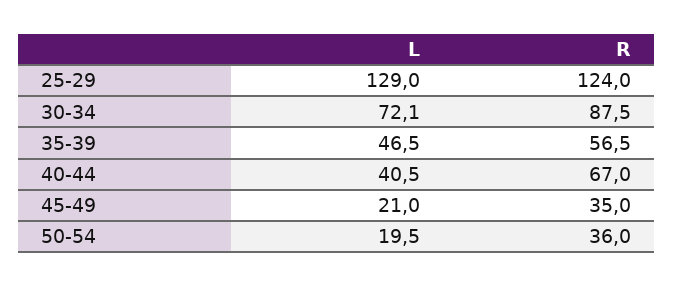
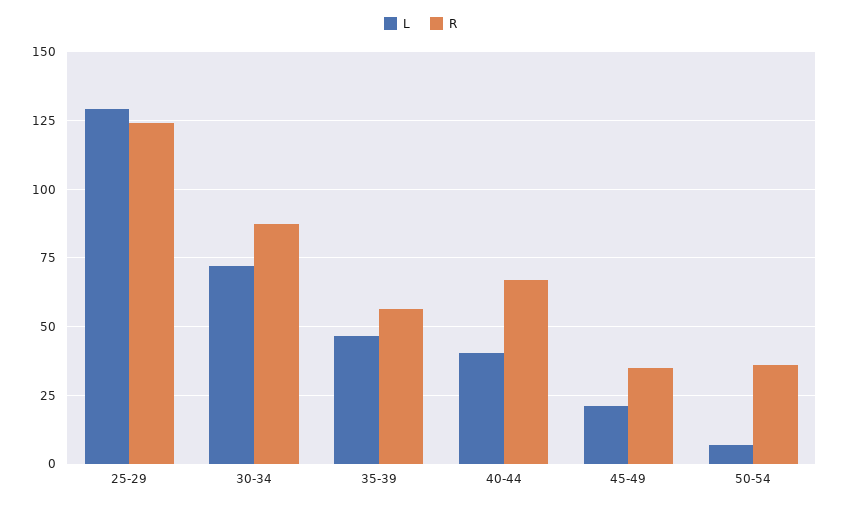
  {
    "L": {
      "25-29": 129,
      "30-34": 72.1,
      "35-39": 46.5,
      "40-44": 40.5,
      "45-49": 21,
-     "50-54": 19.5
+     "50-54": 7.5
    },
    "R": {
      "25-29": 124,
      "30-34": 87.5,
      "35-39": 56.5,
      "40-44": 67,
      "45-49": 35,
      "50-54": 36
    }
  }

